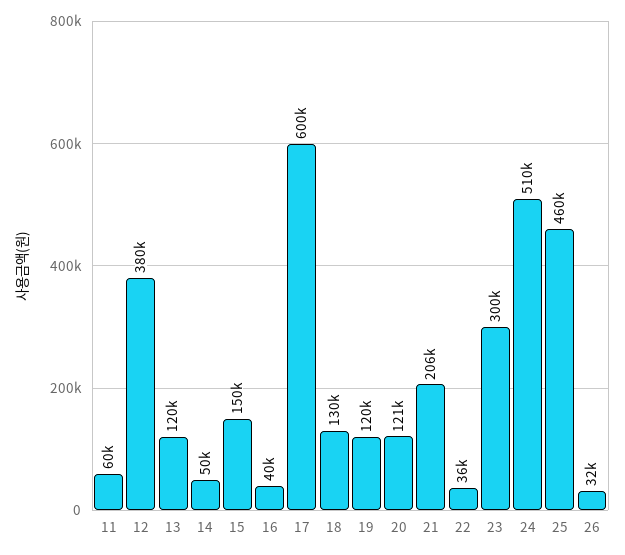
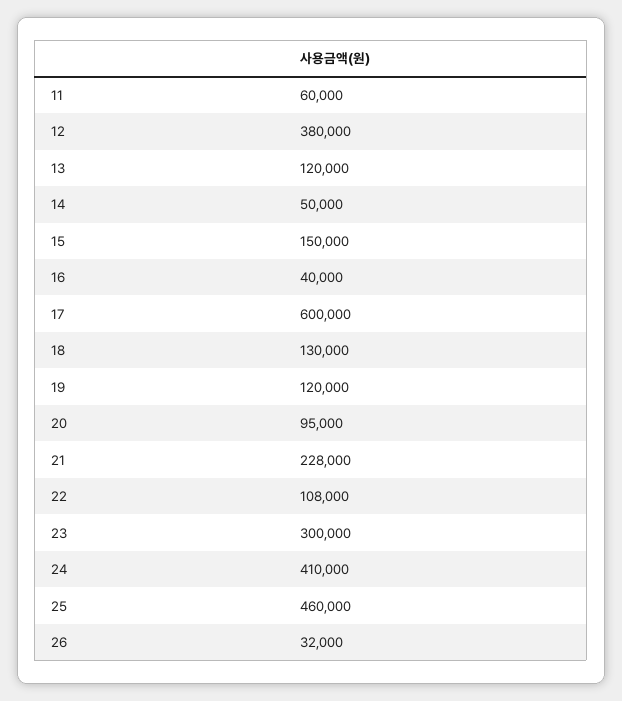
  {
    "11": 60000,
    "12": 380000,
    "13": 120000,
    "14": 50000,
    "15": 150000,
    "16": 40000,
    "17": 600000,
    "18": 130000,
    "19": 120000,
-   "20": 121000,
+   "20": 95000,
-   "21": 206000,
+   "21": 228000,
-   "22": 36000,
+   "22": 108000,
    "23": 300000,
-   "24": 510000,
+   "24": 410000,
    "25": 460000,
    "26": 32000
  }

